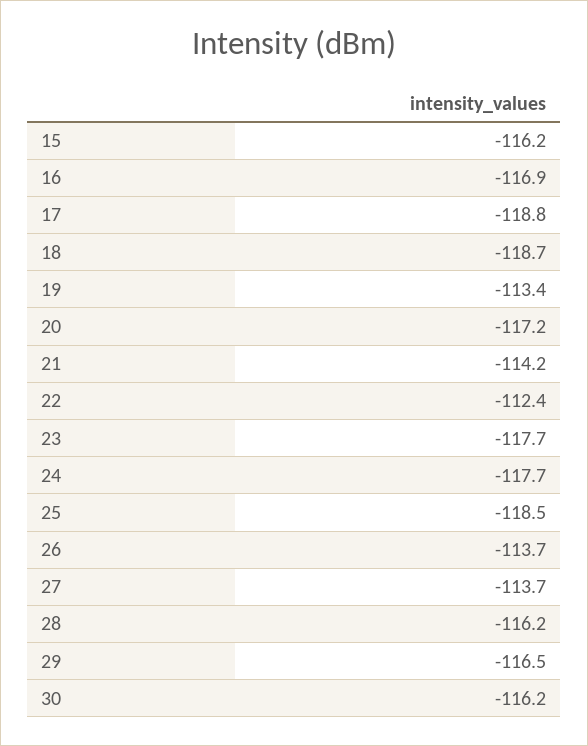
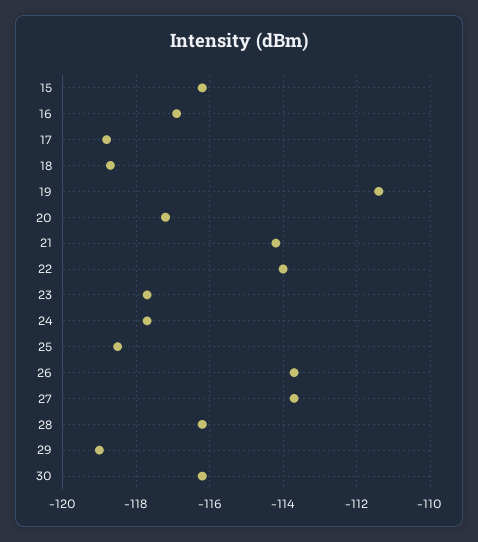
  {
    "15": -116.2,
    "16": -116.9,
    "17": -118.8,
    "18": -118.7,
-   "19": -113.4,
+   "19": -111.5,
    "20": -117.2,
    "21": -114.2,
-   "22": -112.4,
+   "22": -114,
    "23": -117.7,
    "24": -117.7,
    "25": -118.5,
    "26": -113.7,
    "27": -113.7,
    "28": -116.2,
-   "29": -116.5,
+   "29": -119,
    "30": -116.2
  }

